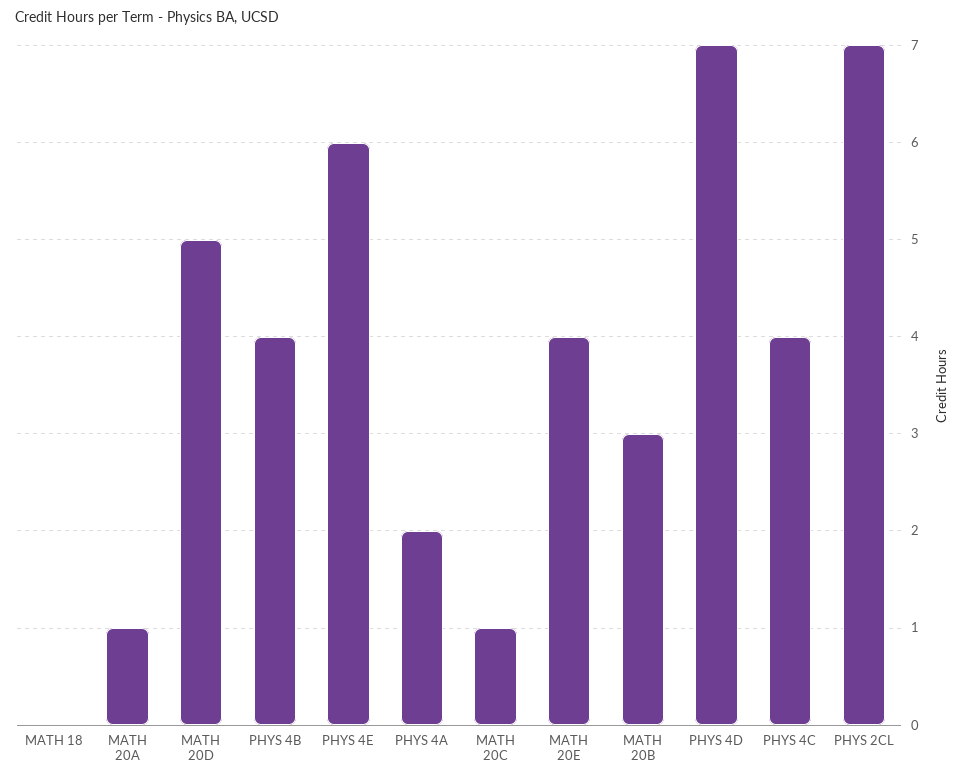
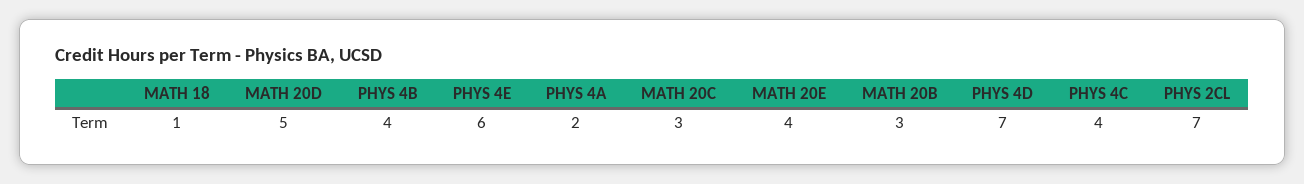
  {
-   "MATH 18": 0,
+   "MATH 18": 1,
-   "MATH 20A": 1,
    "MATH 20D": 5,
    "PHYS 4B": 4,
    "PHYS 4E": 6,
    "PHYS 4A": 2,
-   "MATH 20C": 1,
+   "MATH 20C": 3,
    "MATH 20E": 4,
    "MATH 20B": 3,
    "PHYS 4D": 7,
    "PHYS 4C": 4,
    "PHYS 2CL": 7
  }

